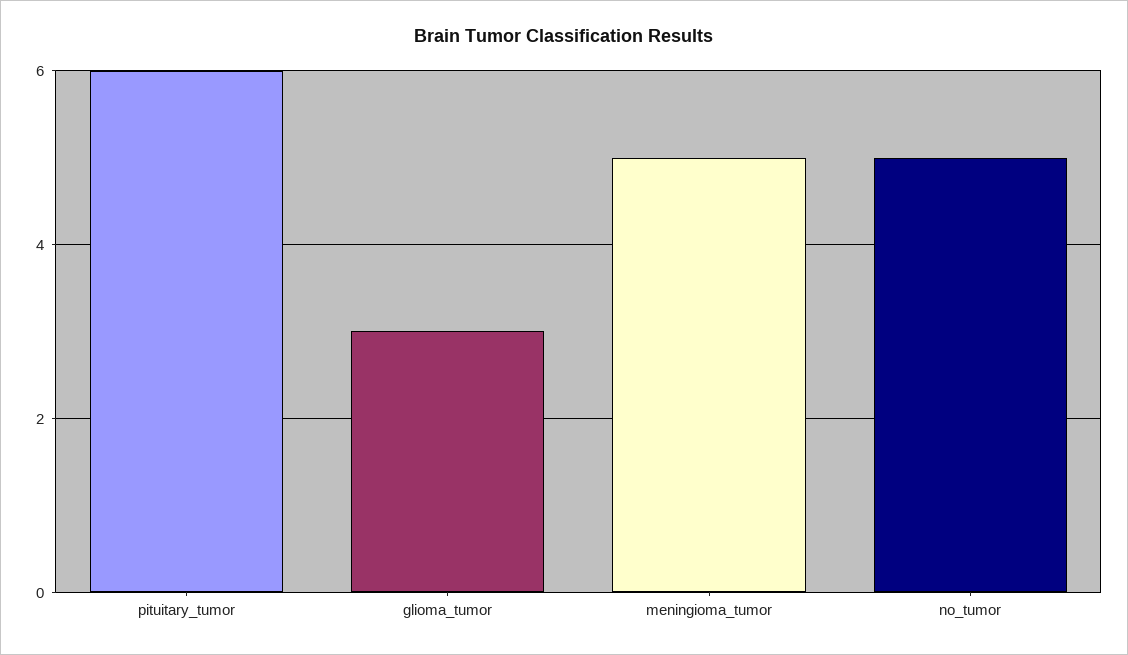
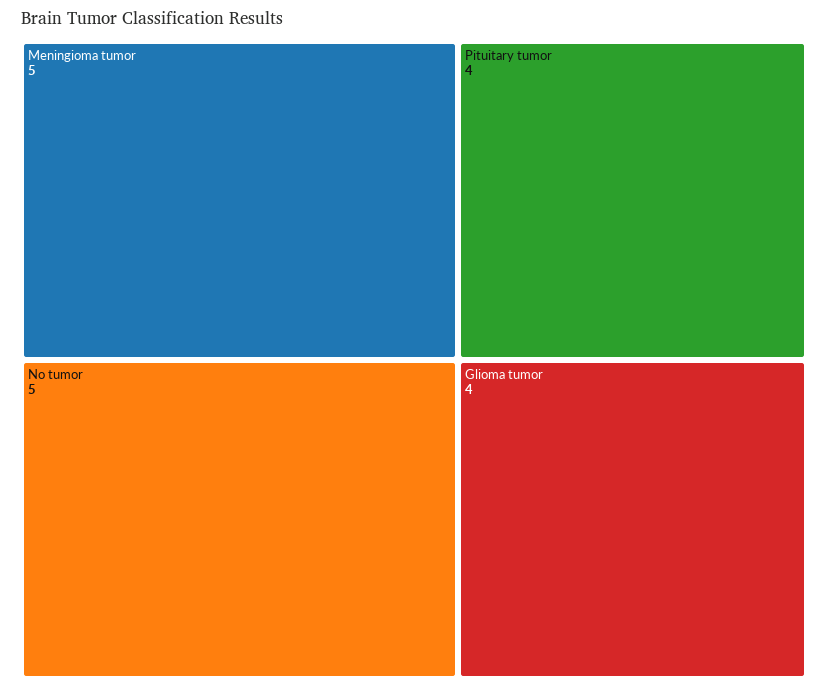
  {
-   "pituitary_tumor": 6,
+   "pituitary_tumor": 4,
-   "glioma_tumor": 3,
+   "glioma_tumor": 4,
    "meningioma_tumor": 5,
    "no_tumor": 5
  }

